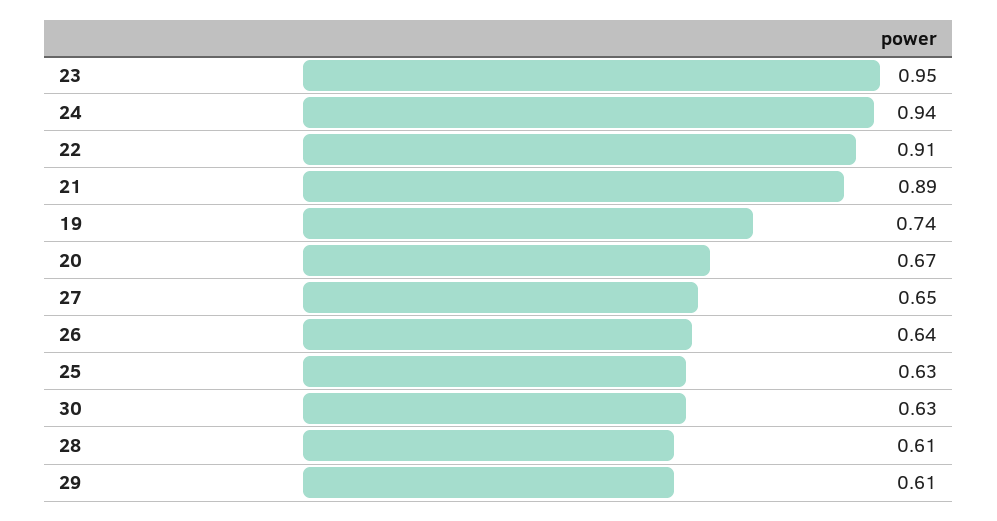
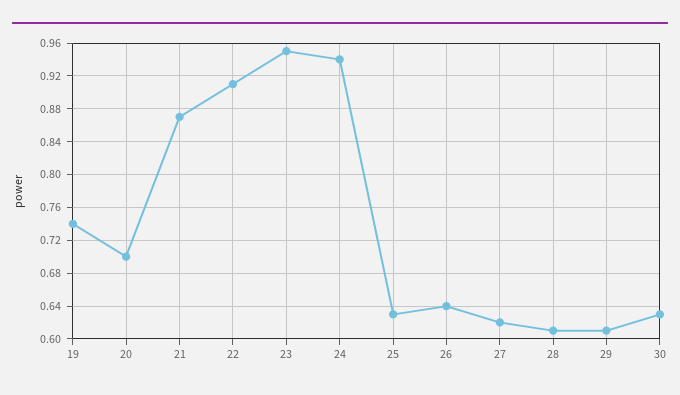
  {
    "23": 0.95,
    "24": 0.94,
    "22": 0.91,
-   "21": 0.89,
+   "21": 0.87,
    "19": 0.74,
-   "20": 0.67,
+   "20": 0.7,
-   "27": 0.65,
+   "27": 0.62,
    "26": 0.64,
    "25": 0.63,
    "30": 0.63,
    "28": 0.61,
    "29": 0.61
  }

